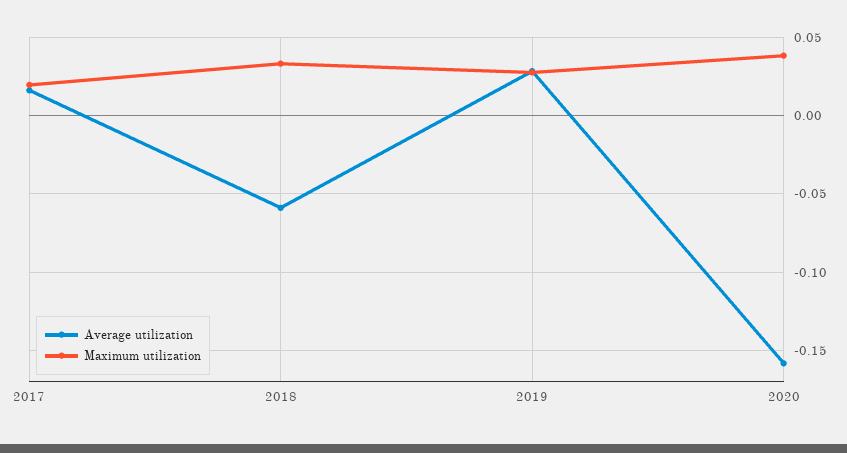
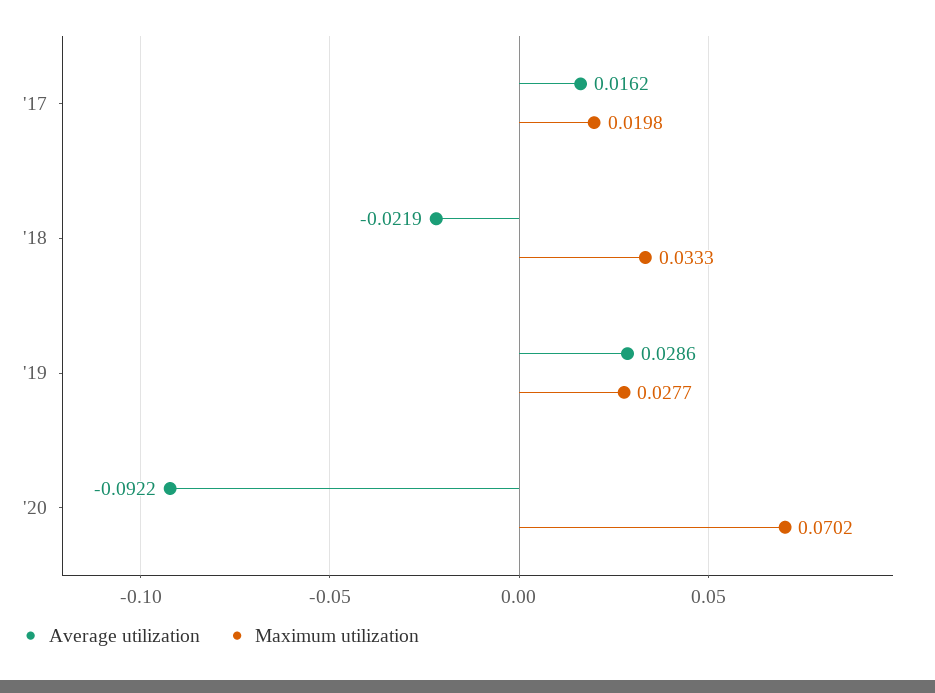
  {
    "Average utilization": {
      "2017": 0.0162,
-     "2018": -0.06,
+     "2018": -0.0219,
      "2019": 0.0286,
-     "2020": -0.16
+     "2020": -0.0922
    },
    "Maximum utilization": {
      "2017": 0.0198,
      "2018": 0.0333,
      "2019": 0.0277,
-     "2020": 0.04
+     "2020": 0.0702
    }
  }

